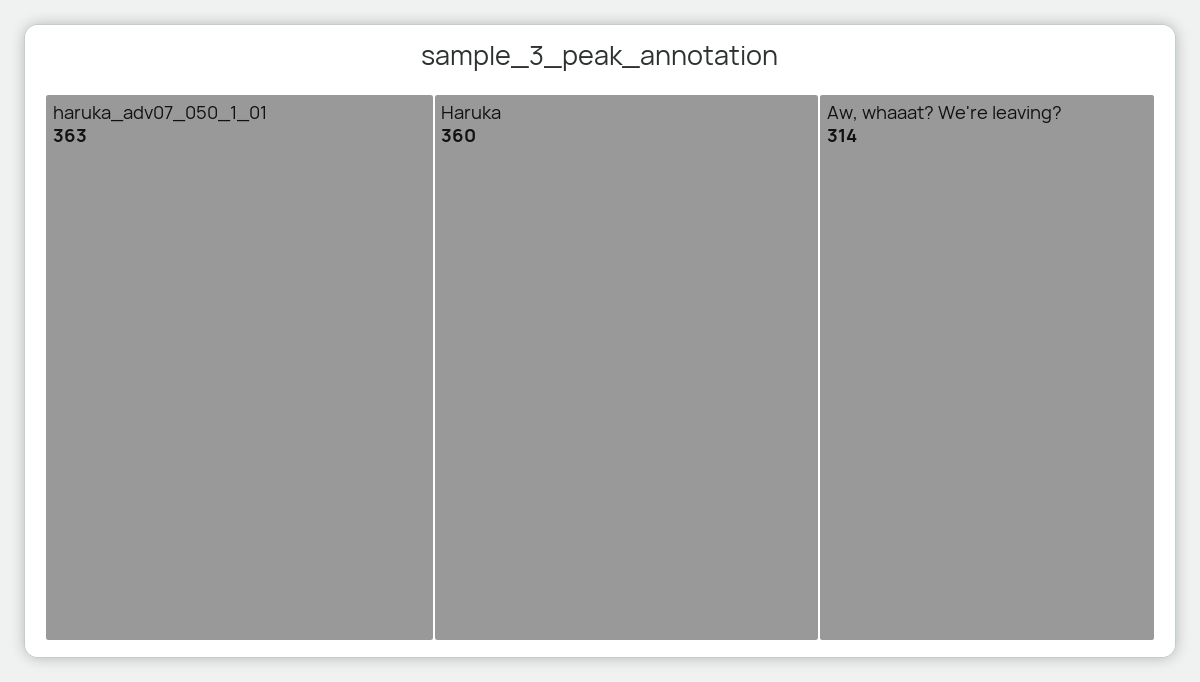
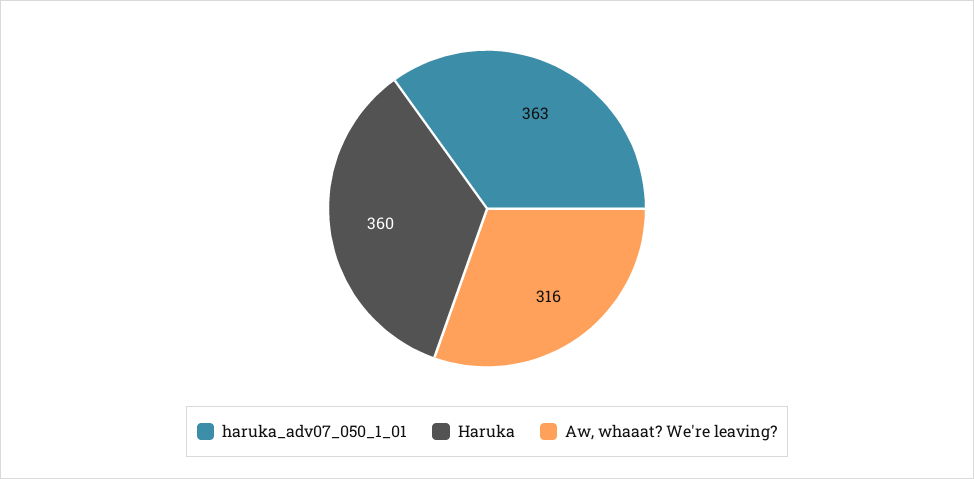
  {
    "haruka_adv07_050_1_01": 363,
    "Haruka": 360,
-   "Aw, whaaat? We're leaving?": 314
+   "Aw, whaaat? We're leaving?": 316
  }

